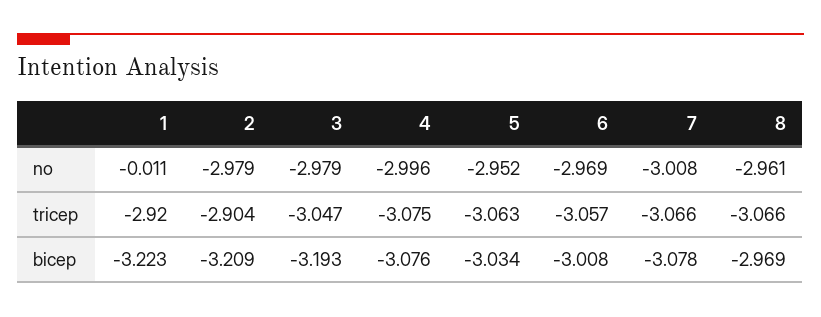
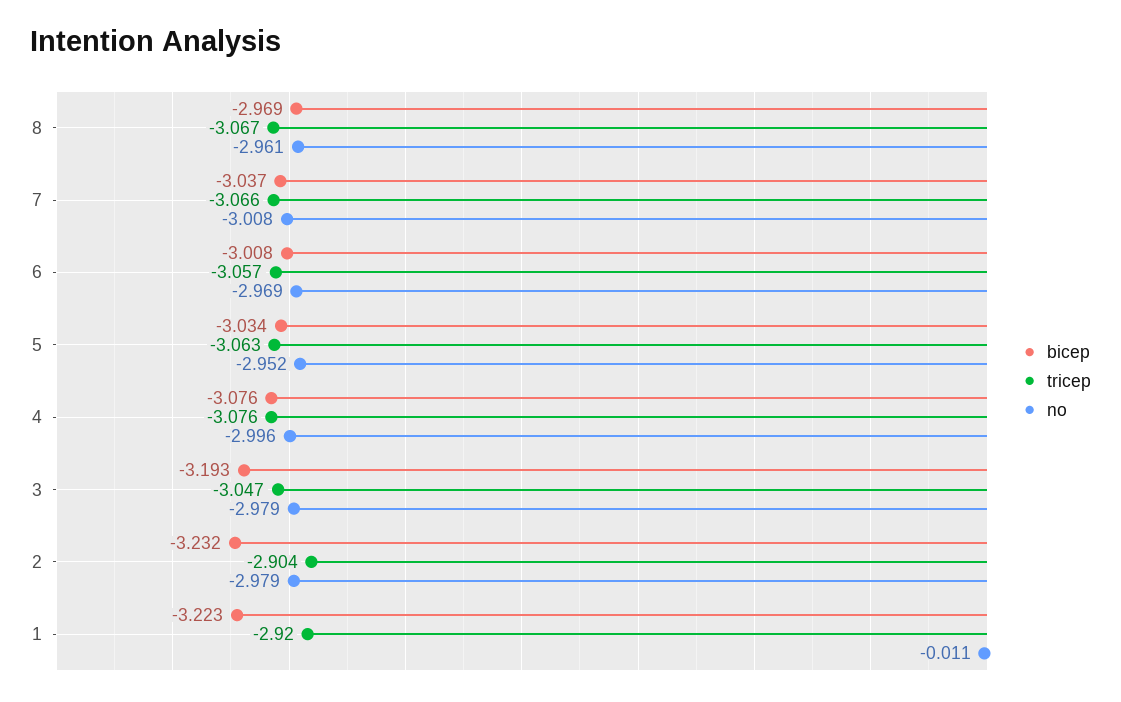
  {
    "no": {
      "1": -0.011,
      "2": -2.979,
      "3": -2.979,
      "4": -2.996,
      "5": -2.952,
      "6": -2.969,
      "7": -3.008,
      "8": -2.961
    },
    "tricep": {
      "1": -2.92,
      "2": -2.904,
      "3": -3.047,
-     "4": -3.075,
+     "4": -3.076,
      "5": -3.063,
      "6": -3.057,
      "7": -3.066,
-     "8": -3.066
+     "8": -3.067
    },
    "bicep": {
      "1": -3.223,
-     "2": -3.209,
+     "2": -3.232,
      "3": -3.193,
      "4": -3.076,
      "5": -3.034,
      "6": -3.008,
-     "7": -3.078,
+     "7": -3.037,
      "8": -2.969
    }
  }

